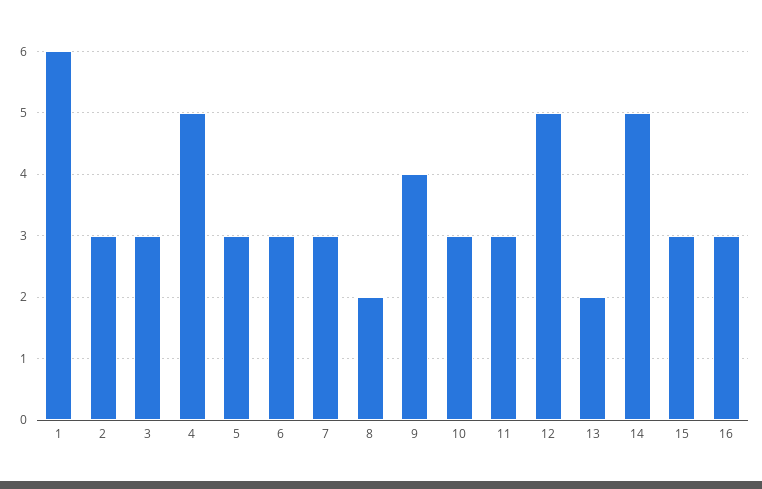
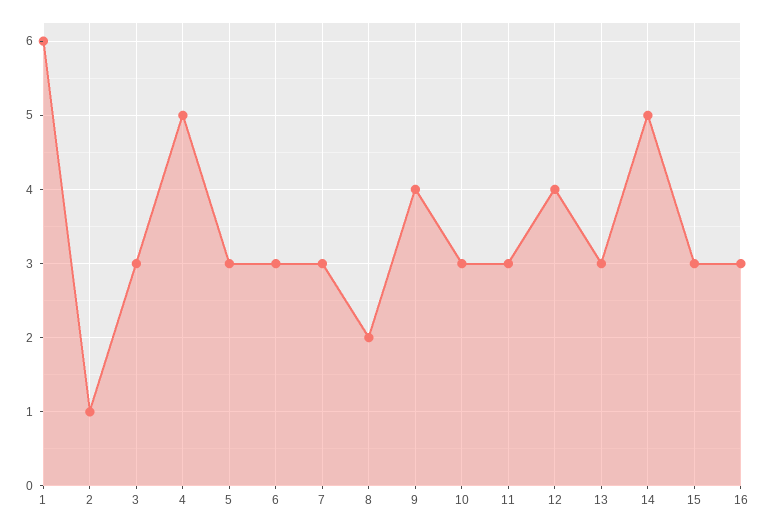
  {
    "1": 6,
-   "2": 3,
+   "2": 1,
    "3": 3,
    "4": 5,
    "5": 3,
    "6": 3,
    "7": 3,
    "8": 2,
    "9": 4,
    "10": 3,
    "11": 3,
-   "12": 5,
+   "12": 4,
-   "13": 2,
+   "13": 3,
    "14": 5,
    "15": 3,
    "16": 3
  }

